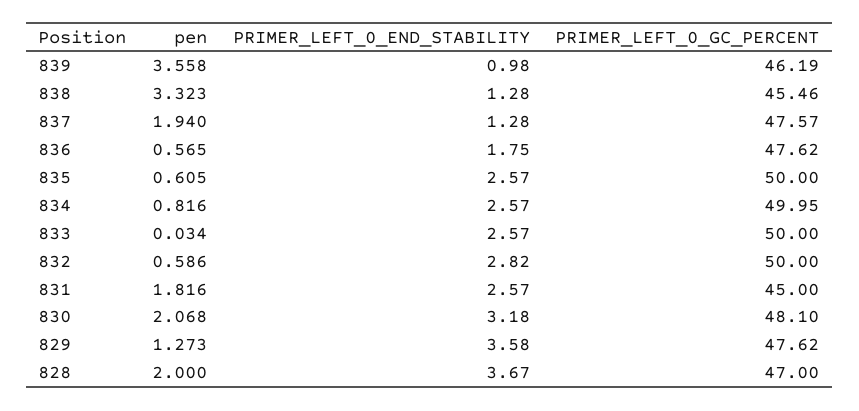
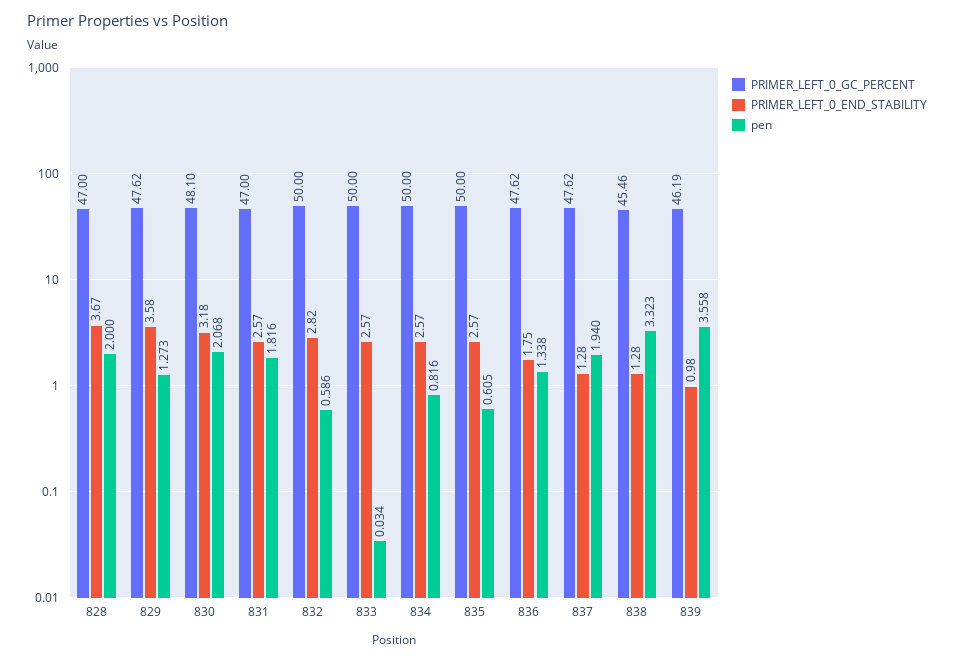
  {
    "pen": {
      "839": 3.558,
      "838": 3.323,
      "837": 1.94,
-     "836": 0.565,
+     "836": 1.338,
      "835": 0.605,
      "834": 0.816,
      "833": 0.034,
      "832": 0.586,
      "831": 1.816,
      "830": 2.068,
      "829": 1.273,
      "828": 2
    },
    "PRIMER_LEFT_0_END_STABILITY": {
      "839": 0.98,
      "838": 1.28,
      "837": 1.28,
      "836": 1.75,
      "835": 2.57,
      "834": 2.57,
      "833": 2.57,
      "832": 2.82,
      "831": 2.57,
      "830": 3.18,
      "829": 3.58,
      "828": 3.67
    },
    "PRIMER_LEFT_0_GC_PERCENT": {
      "839": 46.19,
      "838": 45.46,
-     "837": 47.57,
+     "837": 47.62,
      "836": 47.62,
      "835": 50,
-     "834": 49.95,
+     "834": 50,
      "833": 50,
      "832": 50,
-     "831": 45,
+     "831": 47,
      "830": 48.1,
      "829": 47.62,
      "828": 47
    }
  }

